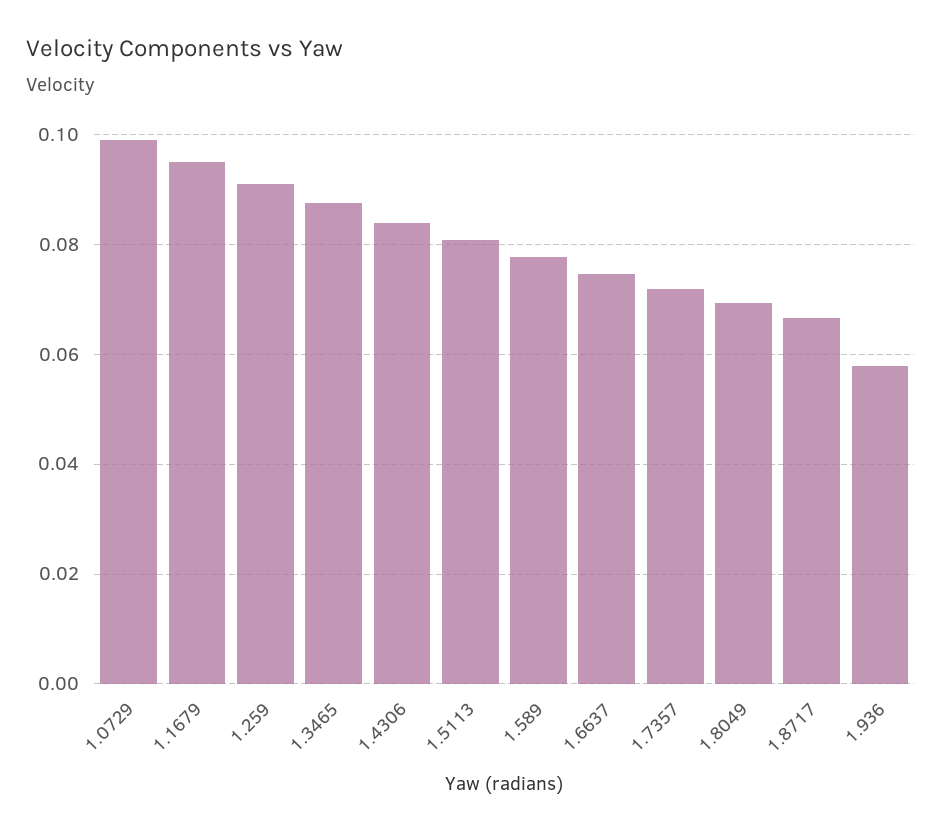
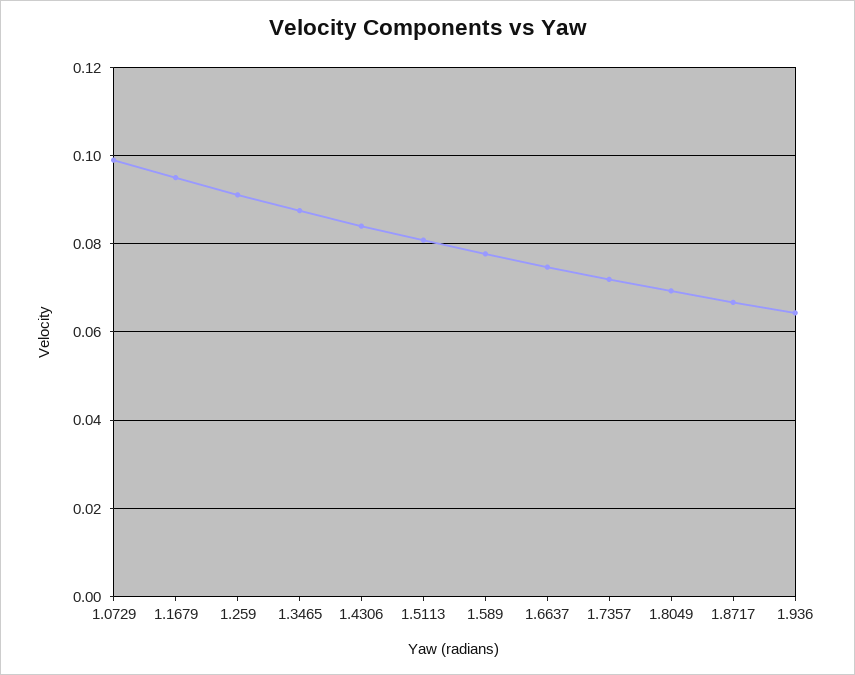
  {
    "1.0729": 0.1,
    "1.1679": 0.096,
    "1.259": 0.092,
    "1.3465": 0.088,
    "1.4306": 0.084,
    "1.5113": 0.08,
    "1.589": 0.078,
    "1.6637": 0.074,
    "1.7357": 0.072,
    "1.8049": 0.07,
    "1.8717": 0.066,
-   "1.936": 0.058
+   "1.936": 0.064
  }

